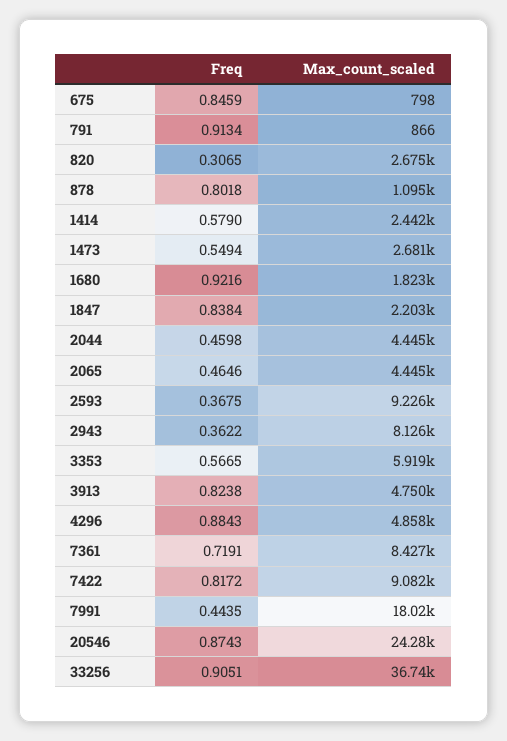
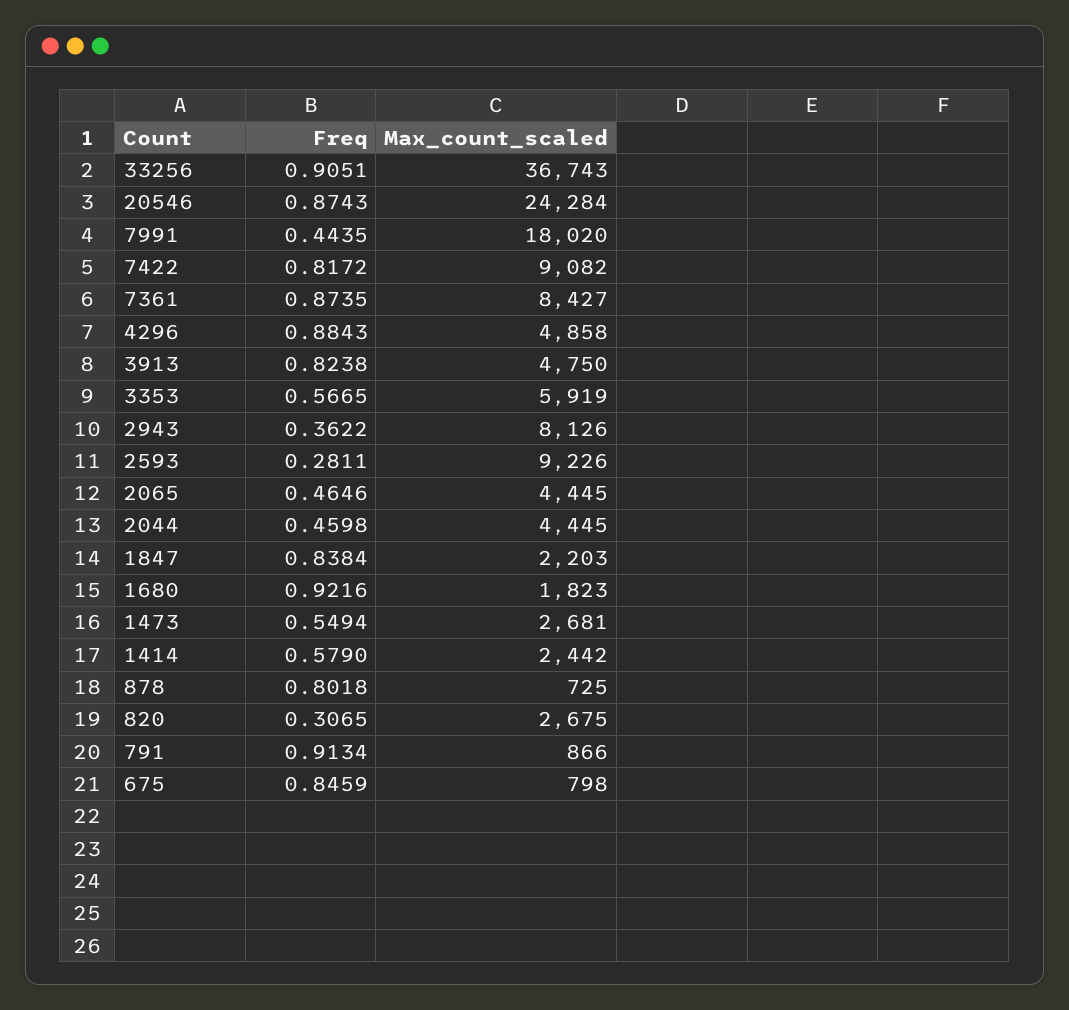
  {
    "Freq": {
      "675": 0.8459,
      "791": 0.9134,
      "820": 0.3065,
      "878": 0.8018,
      "1414": 0.579,
      "1473": 0.5494,
      "1680": 0.9216,
      "1847": 0.8384,
      "2044": 0.4598,
      "2065": 0.4646,
-     "2593": 0.3675,
+     "2593": 0.2811,
      "2943": 0.3622,
      "3353": 0.5665,
      "3913": 0.8238,
      "4296": 0.8843,
-     "7361": 0.7191,
+     "7361": 0.8735,
      "7422": 0.8172,
      "7991": 0.4435,
      "20546": 0.8743,
      "33256": 0.9051
    },
    "Max_count_scaled": {
      "675": 798,
      "791": 866,
      "820": 2675,
-     "878": 1095,
+     "878": 725,
      "1414": 2442,
      "1473": 2681,
      "1680": 1823,
      "1847": 2203,
      "2044": 4445,
      "2065": 4445,
      "2593": 9226,
      "2943": 8126,
      "3353": 5919,
      "3913": 4750,
      "4296": 4858,
      "7361": 8427,
      "7422": 9082,
      "7991": 18020,
      "20546": 24284,
      "33256": 36743
    }
  }

